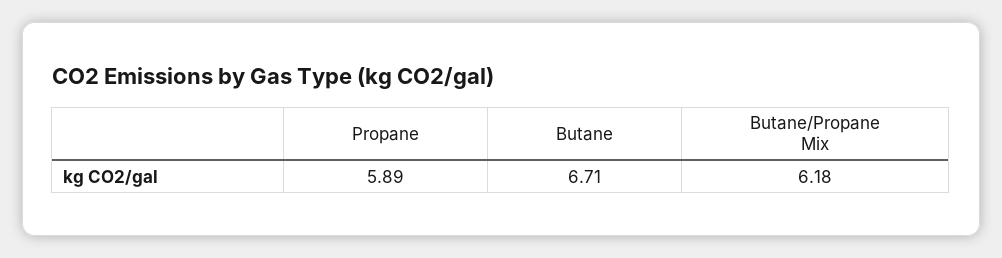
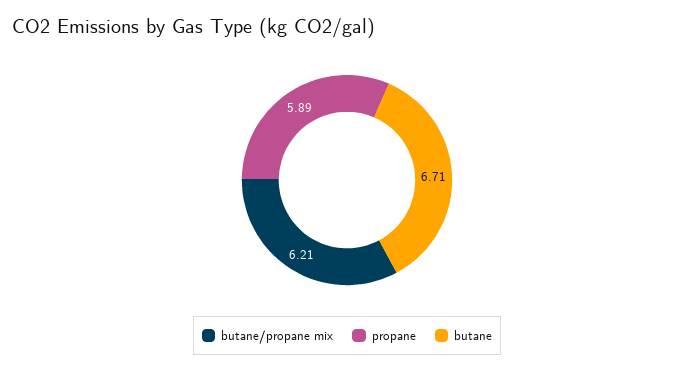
  {
    "Propane": 5.89,
    "Butane": 6.71,
-   "Butane/Propane Mix": 6.18
+   "Butane/Propane Mix": 6.21
  }

